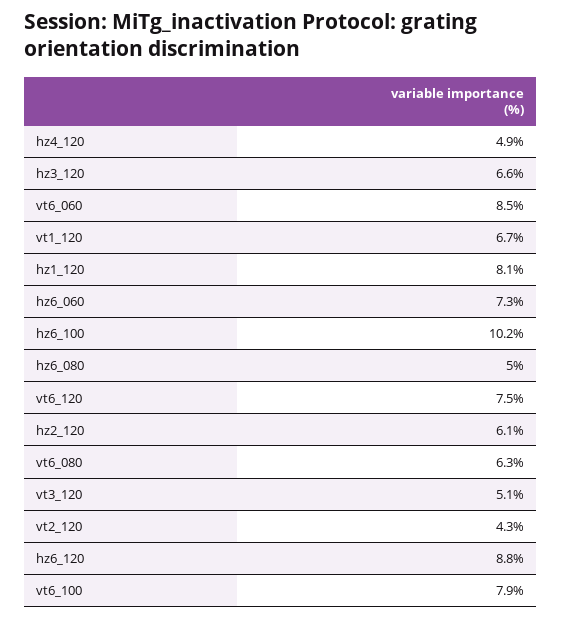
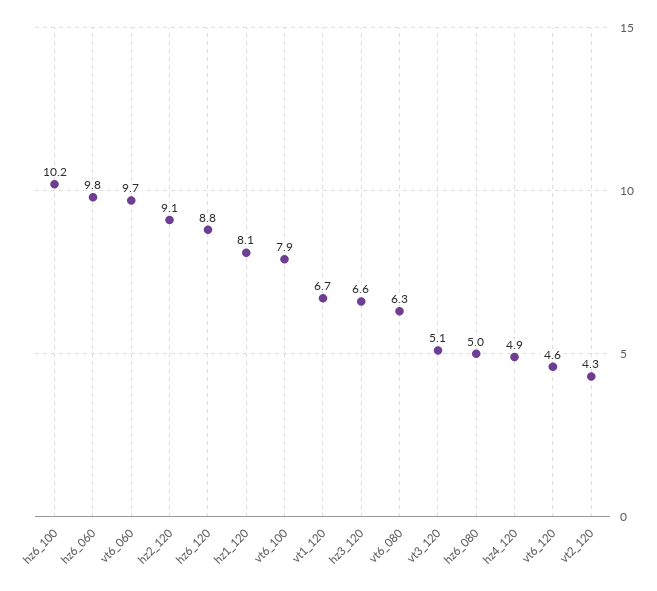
  {
    "hz4_120": 4.9,
    "hz3_120": 6.6,
-   "vt6_060": 8.5,
+   "vt6_060": 9.7,
    "vt1_120": 6.7,
    "hz1_120": 8.1,
-   "hz6_060": 7.3,
+   "hz6_060": 9.8,
    "hz6_100": 10.2,
    "hz6_080": 5,
-   "vt6_120": 7.5,
+   "vt6_120": 4.6,
-   "hz2_120": 6.1,
+   "hz2_120": 9.1,
    "vt6_080": 6.3,
    "vt3_120": 5.1,
    "vt2_120": 4.3,
    "hz6_120": 8.8,
    "vt6_100": 7.9
  }

